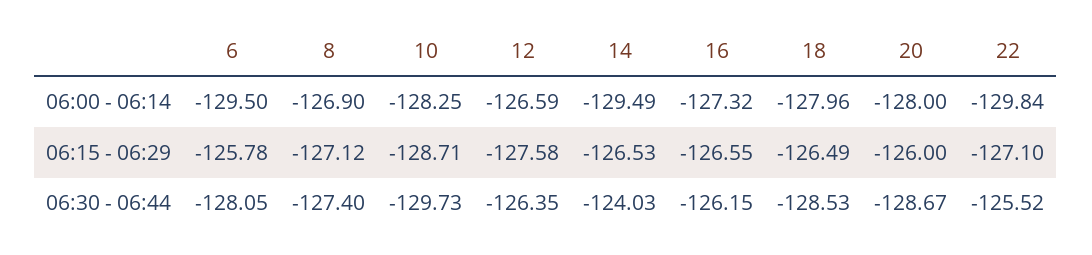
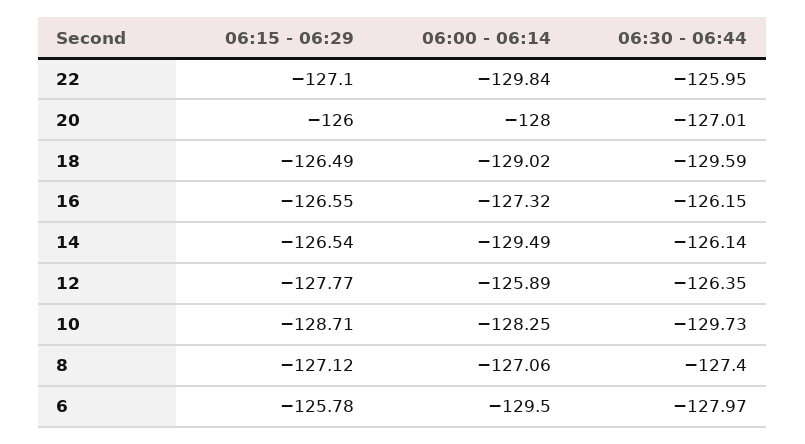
  {
    "6": {
      "06:00 - 06:14": -129.5,
      "06:15 - 06:29": -125.78,
-     "06:30 - 06:44": -128.05
+     "06:30 - 06:44": -127.97
    },
    "8": {
-     "06:00 - 06:14": -126.9,
+     "06:00 - 06:14": -127.06,
      "06:15 - 06:29": -127.12,
      "06:30 - 06:44": -127.4
    },
    "10": {
      "06:00 - 06:14": -128.25,
      "06:15 - 06:29": -128.71,
      "06:30 - 06:44": -129.73
    },
    "12": {
-     "06:00 - 06:14": -126.59,
+     "06:00 - 06:14": -125.89,
-     "06:15 - 06:29": -127.58,
+     "06:15 - 06:29": -127.77,
      "06:30 - 06:44": -126.35
    },
    "14": {
      "06:00 - 06:14": -129.49,
-     "06:15 - 06:29": -126.53,
+     "06:15 - 06:29": -126.54,
-     "06:30 - 06:44": -124.03
+     "06:30 - 06:44": -126.14
    },
    "16": {
      "06:00 - 06:14": -127.32,
      "06:15 - 06:29": -126.55,
      "06:30 - 06:44": -126.15
    },
    "18": {
-     "06:00 - 06:14": -127.96,
+     "06:00 - 06:14": -129.02,
      "06:15 - 06:29": -126.49,
-     "06:30 - 06:44": -128.53
+     "06:30 - 06:44": -129.59
    },
    "20": {
      "06:00 - 06:14": -128,
      "06:15 - 06:29": -126,
-     "06:30 - 06:44": -128.67
+     "06:30 - 06:44": -127.01
    },
    "22": {
      "06:00 - 06:14": -129.84,
      "06:15 - 06:29": -127.1,
-     "06:30 - 06:44": -125.52
+     "06:30 - 06:44": -125.95
    }
  }

